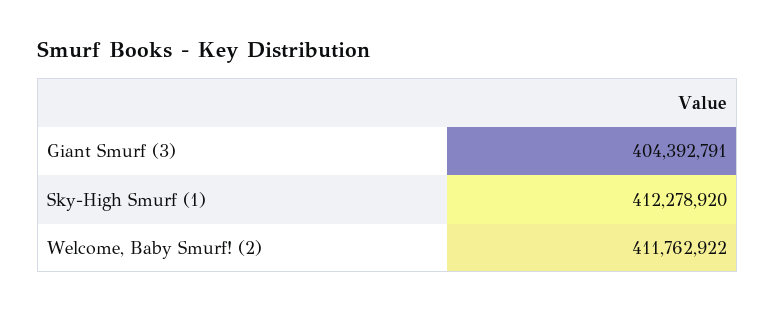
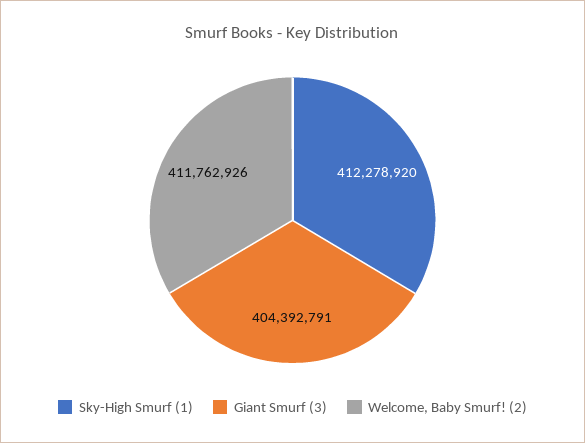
  {
    "Giant Smurf (3)": 404392791,
    "Sky-High Smurf (1)": 412278920,
-   "Welcome, Baby Smurf! (2)": 411762922
+   "Welcome, Baby Smurf! (2)": 411762926
  }

